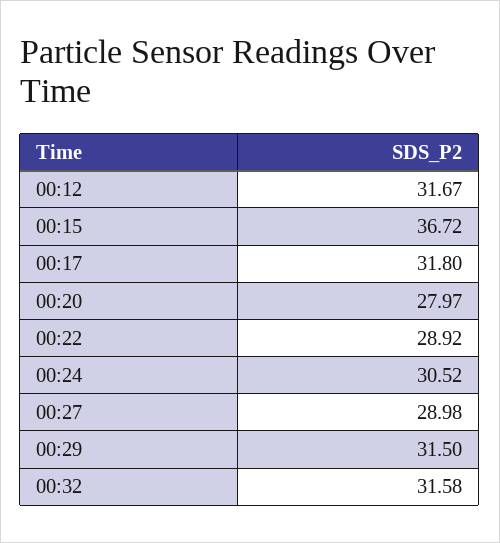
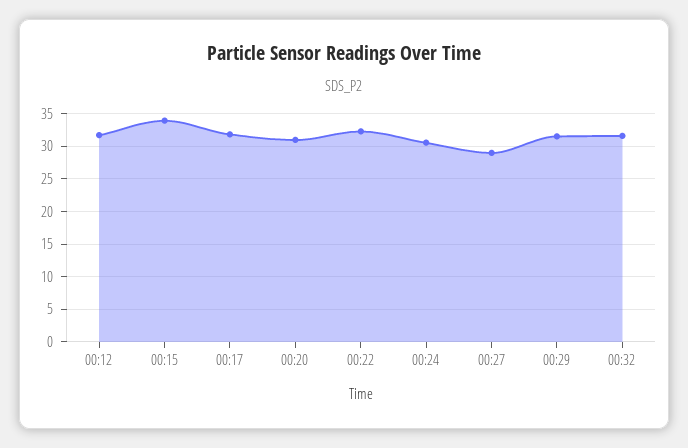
  {
    "00:12": 31.67,
-   "00:15": 36.72,
+   "00:15": 34,
    "00:17": 31.8,
-   "00:20": 27.97,
+   "00:20": 31,
-   "00:22": 28.92,
+   "00:22": 32,
    "00:24": 30.52,
    "00:27": 28.98,
    "00:29": 31.5,
    "00:32": 31.58
  }

